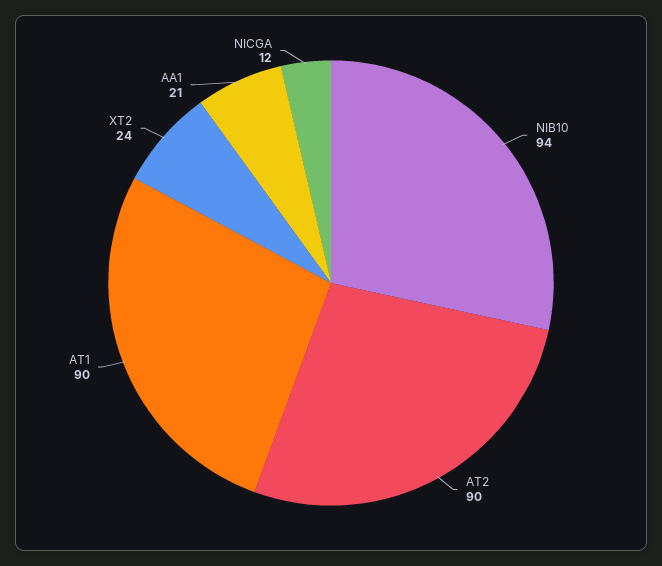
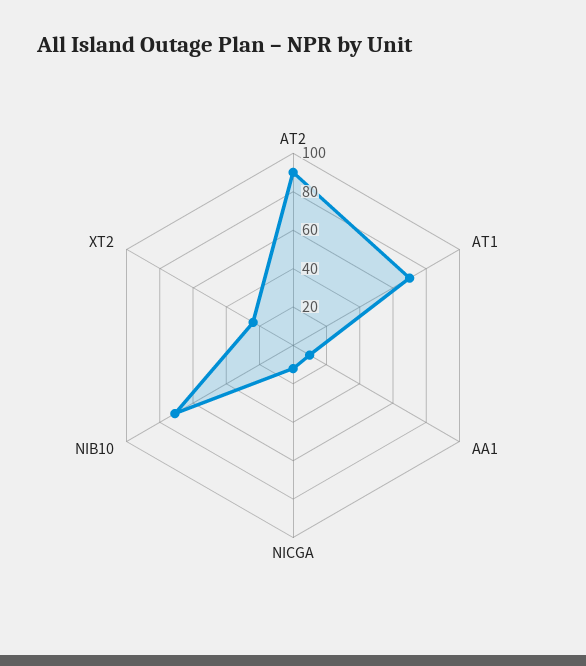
  {
-   "NIB10": 94,
+   "NIB10": 70,
    "AT2": 90,
-   "AT1": 90,
+   "AT1": 70,
    "XT2": 24,
-   "AA1": 21,
+   "AA1": 10,
    "NICGA": 12
  }

